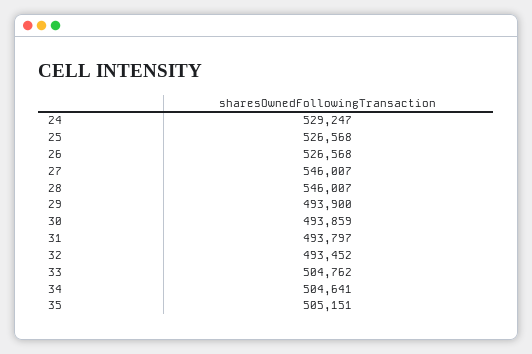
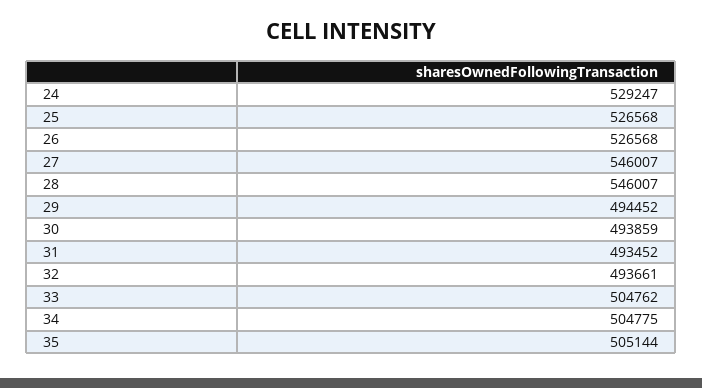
  {
    "24": 529247,
    "25": 526568,
    "26": 526568,
    "27": 546007,
    "28": 546007,
-   "29": 493900,
+   "29": 494452,
    "30": 493859,
-   "31": 493797,
+   "31": 493452,
-   "32": 493452,
+   "32": 493661,
    "33": 504762,
-   "34": 504641,
+   "34": 504775,
-   "35": 505151
+   "35": 505144
  }

